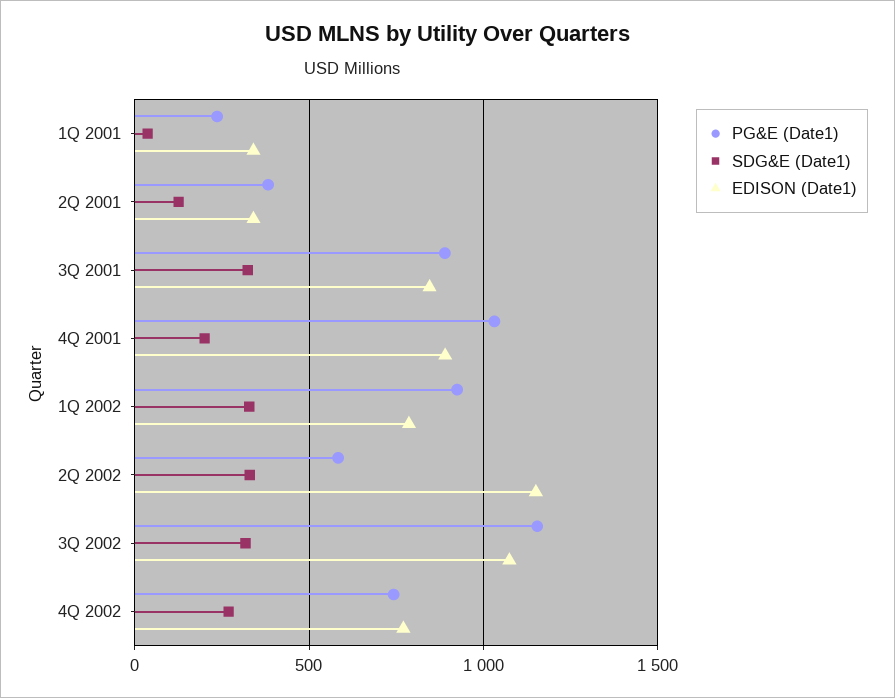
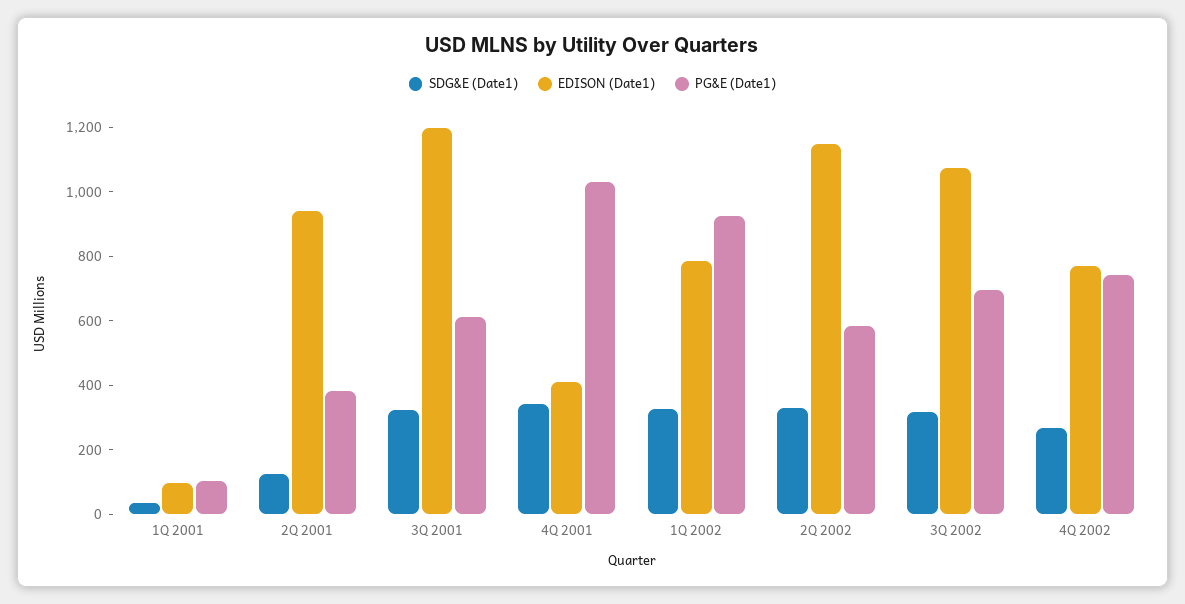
  {
    "PG&E (Date1)": {
-     "1Q 2001": 250,
+     "1Q 2001": 100,
      "2Q 2001": 400,
-     "3Q 2001": 900,
+     "3Q 2001": 600,
      "4Q 2001": 1050,
      "1Q 2002": 900,
      "2Q 2002": 600,
-     "3Q 2002": 1150,
+     "3Q 2002": 700,
      "4Q 2002": 750
    },
    "SDG&E (Date1)": {
      "1Q 2001": 50,
      "2Q 2001": 150,
      "3Q 2001": 300,
-     "4Q 2001": 200,
+     "4Q 2001": 350,
      "1Q 2002": 350,
      "2Q 2002": 350,
      "3Q 2002": 300,
      "4Q 2002": 250
    },
    "EDISON (Date1)": {
-     "1Q 2001": 350,
+     "1Q 2001": 100,
-     "2Q 2001": 350,
+     "2Q 2001": 950,
-     "3Q 2001": 850,
+     "3Q 2001": 1200,
-     "4Q 2001": 900,
+     "4Q 2001": 400,
      "1Q 2002": 800,
      "2Q 2002": 1150,
      "3Q 2002": 1050,
      "4Q 2002": 750
    }
  }

